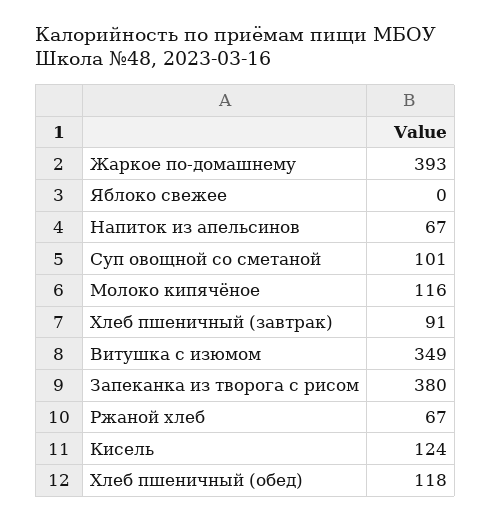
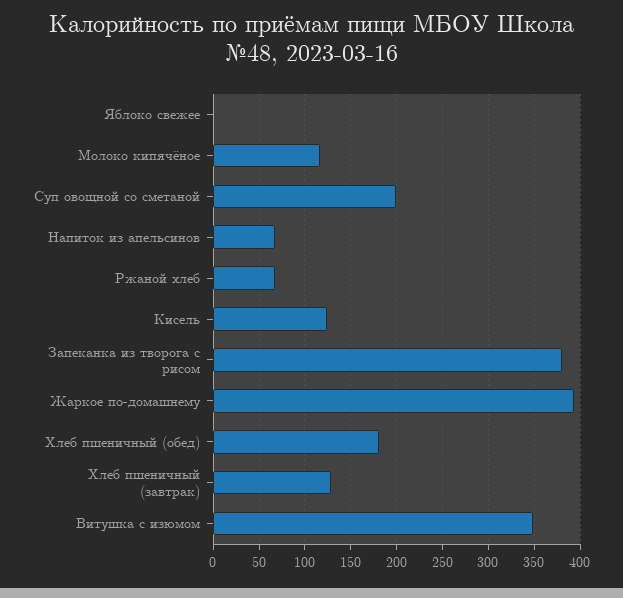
  {
    "Жаркое по-домашнему": 393,
    "Яблоко свежее": 0,
    "Напиток из апельсинов": 67,
-   "Суп овощной со сметаной": 101,
+   "Суп овощной со сметаной": 200,
    "Молоко кипячёное": 116,
-   "Хлеб пшеничный (завтрак)": 91,
+   "Хлеб пшеничный (завтрак)": 130,
    "Витушка с изюмом": 349,
    "Запеканка из творога с рисом": 380,
    "Ржаной хлеб": 67,
    "Кисель": 124,
-   "Хлеб пшеничный (обед)": 118
+   "Хлеб пшеничный (обед)": 180
  }

